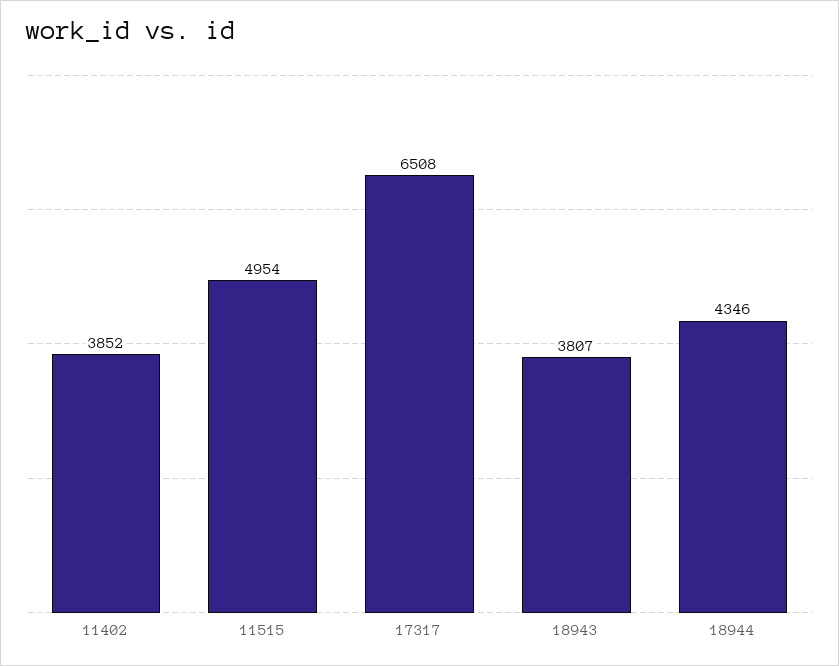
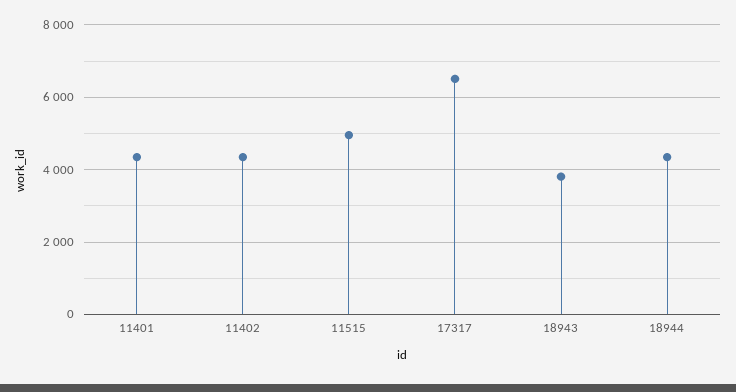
  {
-   "11402": 3852,
+   "11402": 4400,
    "11515": 4954,
    "17317": 6508,
    "18943": 3807,
-   "18944": 4346
+   "18944": 4346,
+   "11401": 4400
  }

